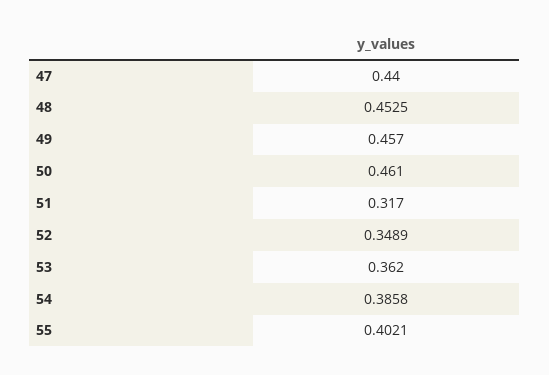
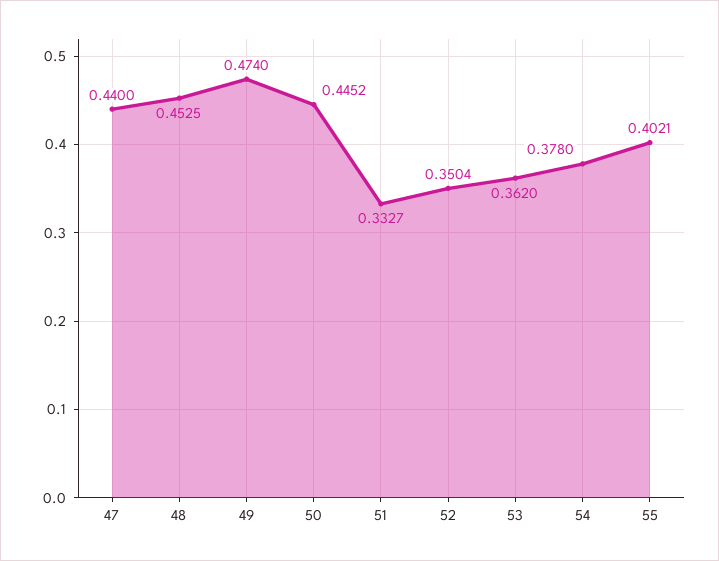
  {
    "47": 0.44,
    "48": 0.4525,
-   "49": 0.457,
+   "49": 0.474,
-   "50": 0.461,
+   "50": 0.4452,
-   "51": 0.317,
+   "51": 0.3327,
-   "52": 0.3489,
+   "52": 0.3504,
    "53": 0.362,
-   "54": 0.3858,
+   "54": 0.378,
    "55": 0.4021
  }

